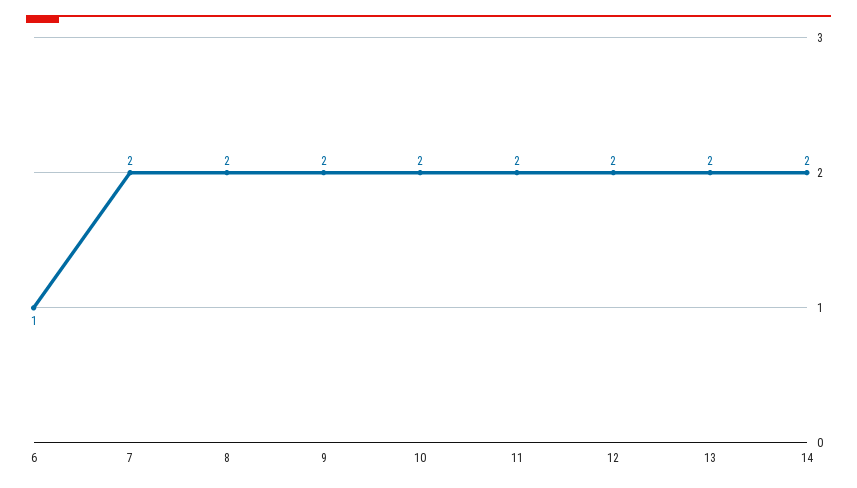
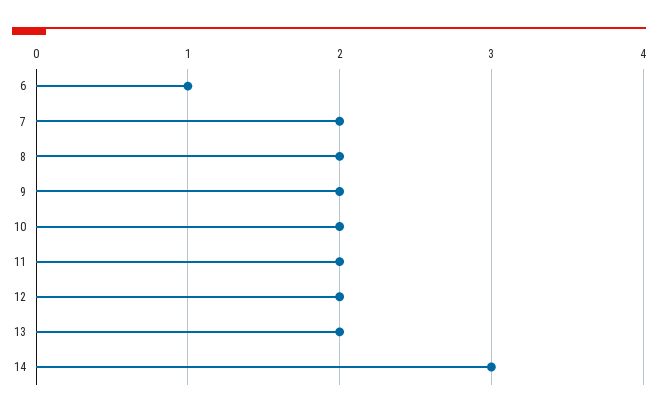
  {
    "6": 1,
    "7": 2,
    "8": 2,
    "9": 2,
    "10": 2,
    "11": 2,
    "12": 2,
    "13": 2,
-   "14": 2
+   "14": 3
  }

